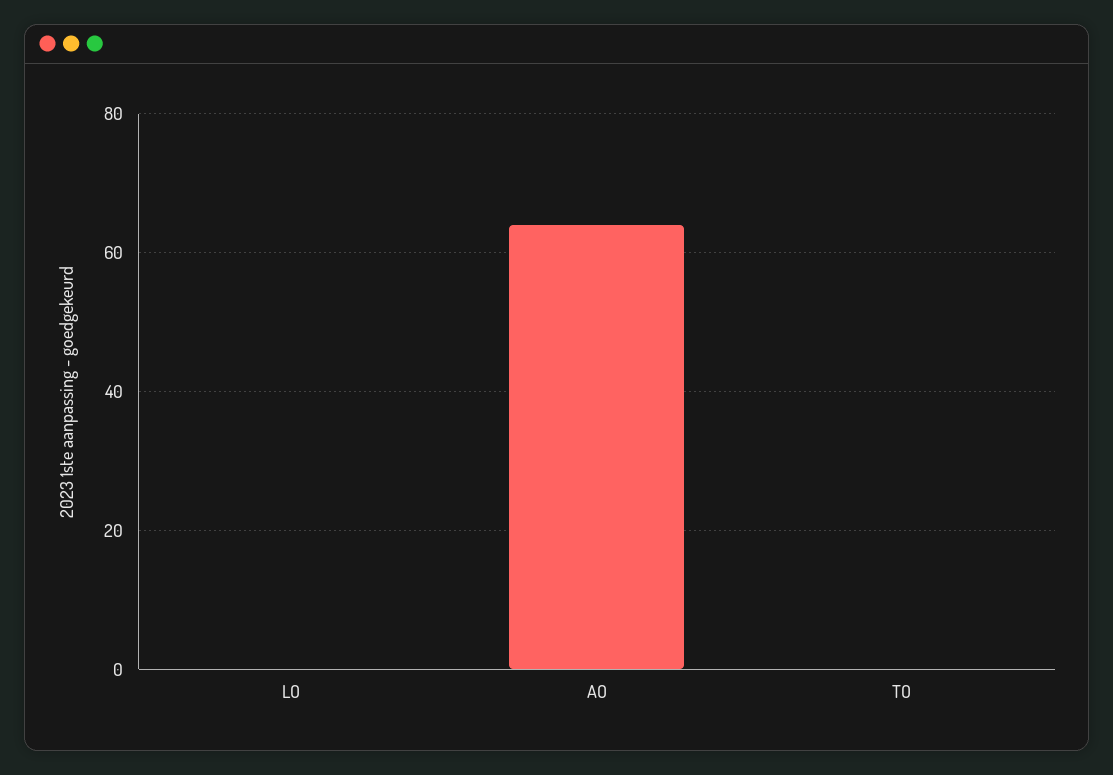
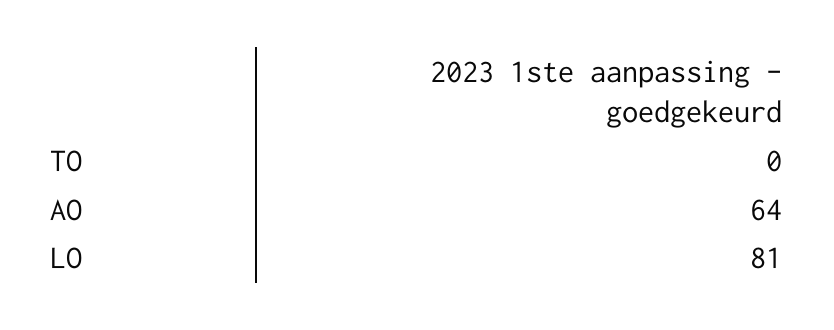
  {
-   "LO": 0,
+   "LO": 81,
    "AO": 64,
    "TO": 0
  }

